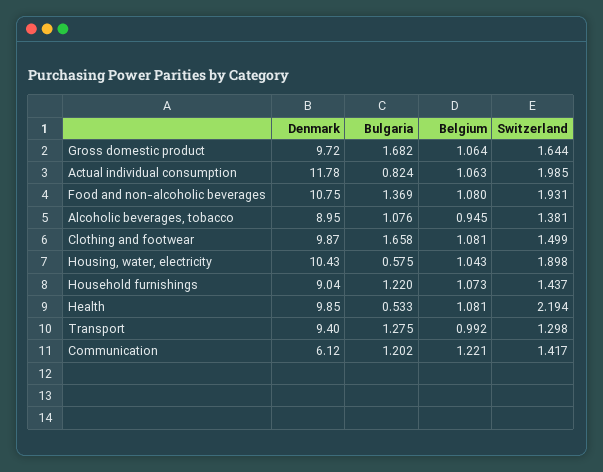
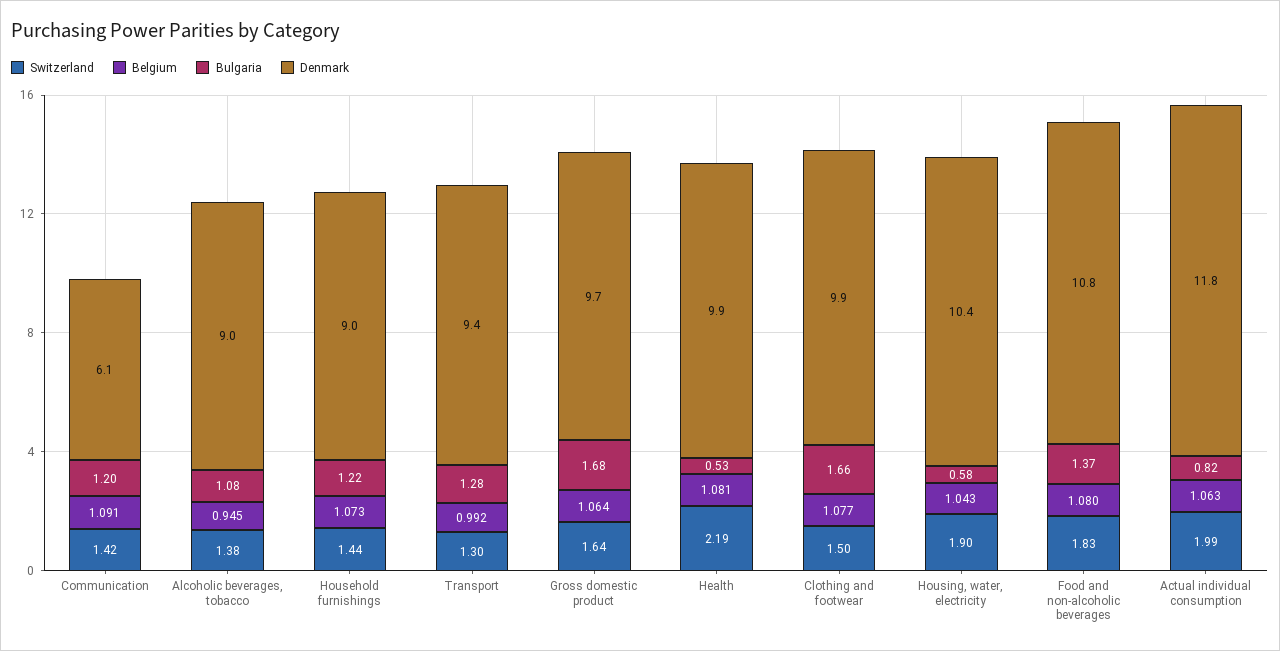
  {
    "Denmark": {
      "Gross domestic product": 9.72,
      "Actual individual consumption": 11.78,
      "Food and non-alcoholic beverages": 10.75,
      "Alcoholic beverages, tobacco": 8.95,
      "Clothing and footwear": 9.87,
      "Housing, water, electricity": 10.43,
      "Household furnishings": 9.04,
      "Health": 9.85,
      "Transport": 9.4,
      "Communication": 6.12
    },
    "Bulgaria": {
      "Gross domestic product": 1.682,
      "Actual individual consumption": 0.824,
      "Food and non-alcoholic beverages": 1.369,
      "Alcoholic beverages, tobacco": 1.076,
      "Clothing and footwear": 1.658,
      "Housing, water, electricity": 0.575,
      "Household furnishings": 1.22,
      "Health": 0.533,
      "Transport": 1.275,
      "Communication": 1.202
    },
    "Belgium": {
      "Gross domestic product": 1.064,
      "Actual individual consumption": 1.063,
      "Food and non-alcoholic beverages": 1.08,
      "Alcoholic beverages, tobacco": 0.945,
-     "Clothing and footwear": 1.081,
+     "Clothing and footwear": 1.077,
      "Housing, water, electricity": 1.043,
      "Household furnishings": 1.073,
      "Health": 1.081,
      "Transport": 0.992,
-     "Communication": 1.221
+     "Communication": 1.091
    },
    "Switzerland": {
      "Gross domestic product": 1.644,
      "Actual individual consumption": 1.985,
-     "Food and non-alcoholic beverages": 1.931,
+     "Food and non-alcoholic beverages": 1.83,
      "Alcoholic beverages, tobacco": 1.381,
      "Clothing and footwear": 1.499,
      "Housing, water, electricity": 1.898,
      "Household furnishings": 1.437,
      "Health": 2.194,
      "Transport": 1.298,
      "Communication": 1.417
    }
  }

